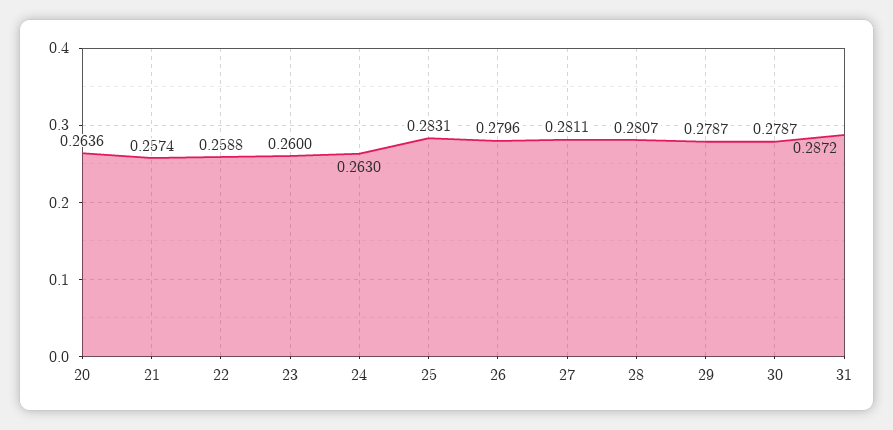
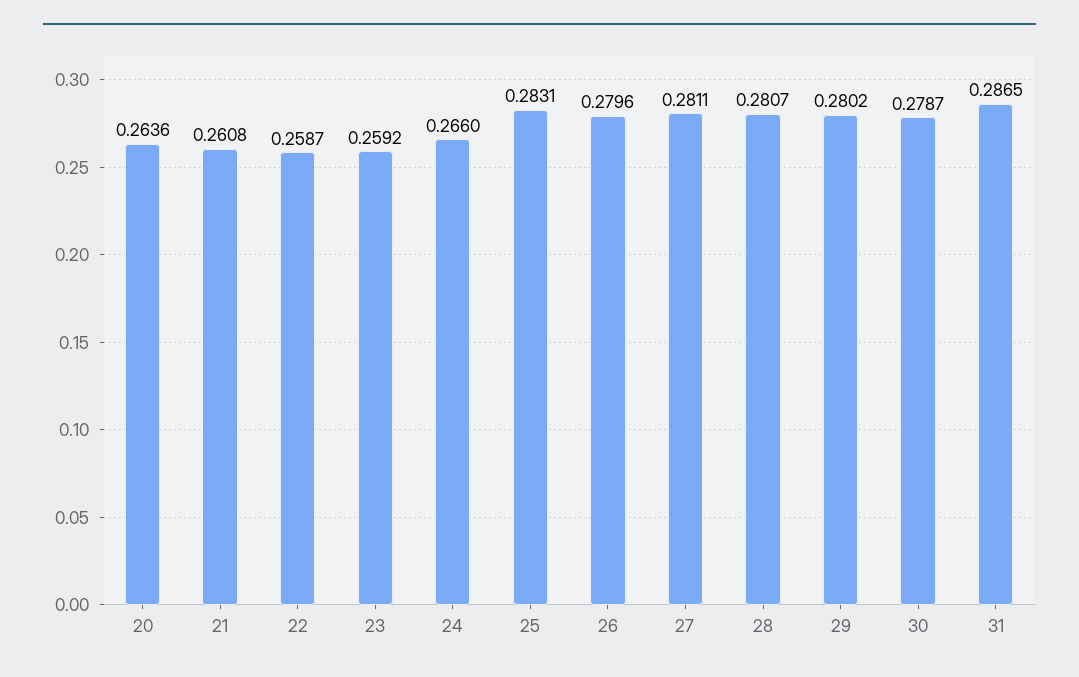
  {
    "20": 0.2636,
-   "21": 0.2574,
+   "21": 0.2608,
-   "22": 0.2588,
+   "22": 0.2587,
-   "23": 0.26,
+   "23": 0.2592,
-   "24": 0.263,
+   "24": 0.266,
    "25": 0.2831,
    "26": 0.2796,
    "27": 0.2811,
    "28": 0.2807,
-   "29": 0.2787,
+   "29": 0.2802,
    "30": 0.2787,
-   "31": 0.2872
+   "31": 0.2865
  }

